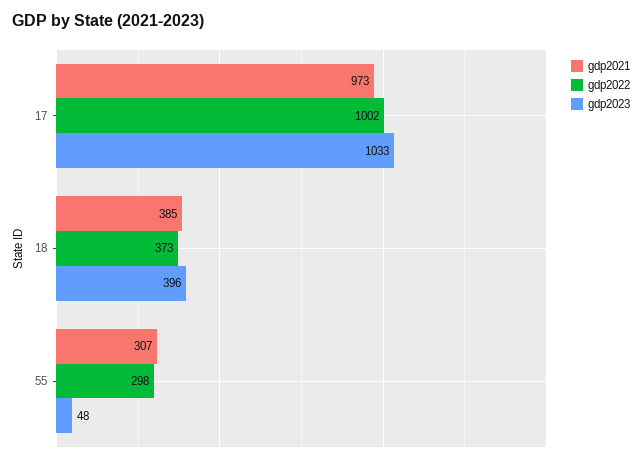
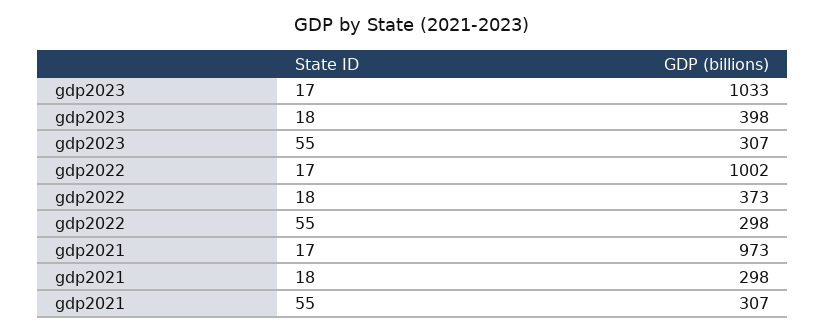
  {
    "gdp2021": {
      "17": 973,
-     "18": 385,
+     "18": 298,
      "55": 307
    },
    "gdp2022": {
      "17": 1002,
      "18": 373,
      "55": 298
    },
    "gdp2023": {
      "17": 1033,
-     "18": 396,
+     "18": 398,
-     "55": 48
+     "55": 307
    }
  }

